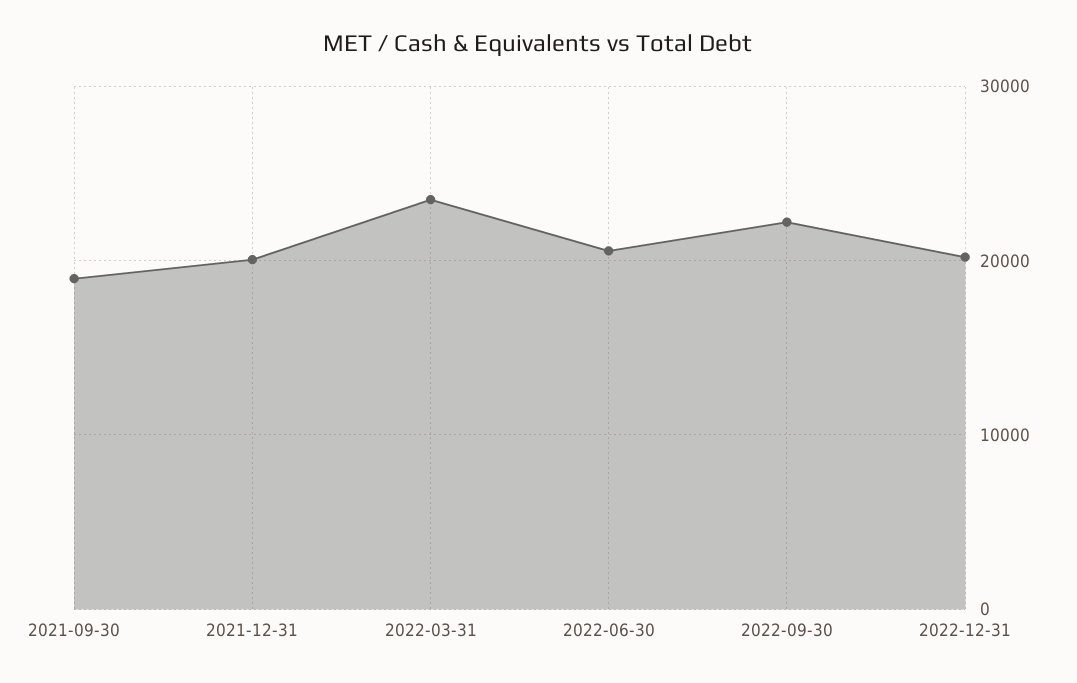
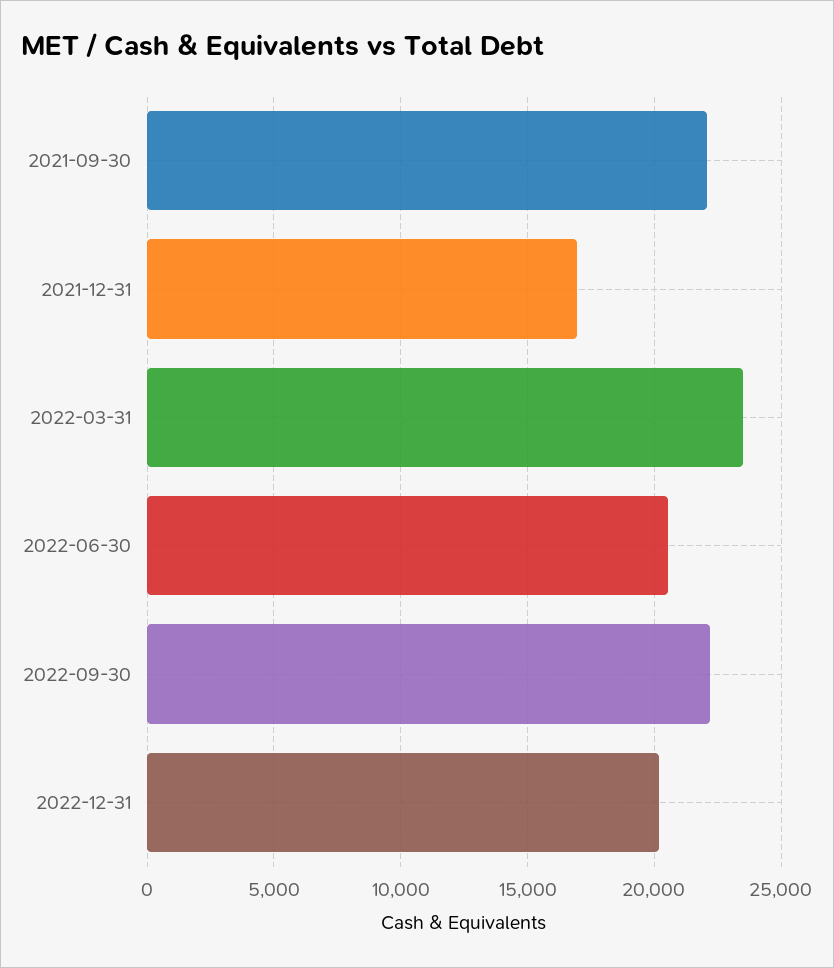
  {
-   "2021-09-30": 19000,
+   "2021-09-30": 22000,
-   "2021-12-31": 20000,
+   "2021-12-31": 17000,
    "2022-03-31": 23500,
    "2022-06-30": 20500,
    "2022-09-30": 22000,
    "2022-12-31": 20000
  }

